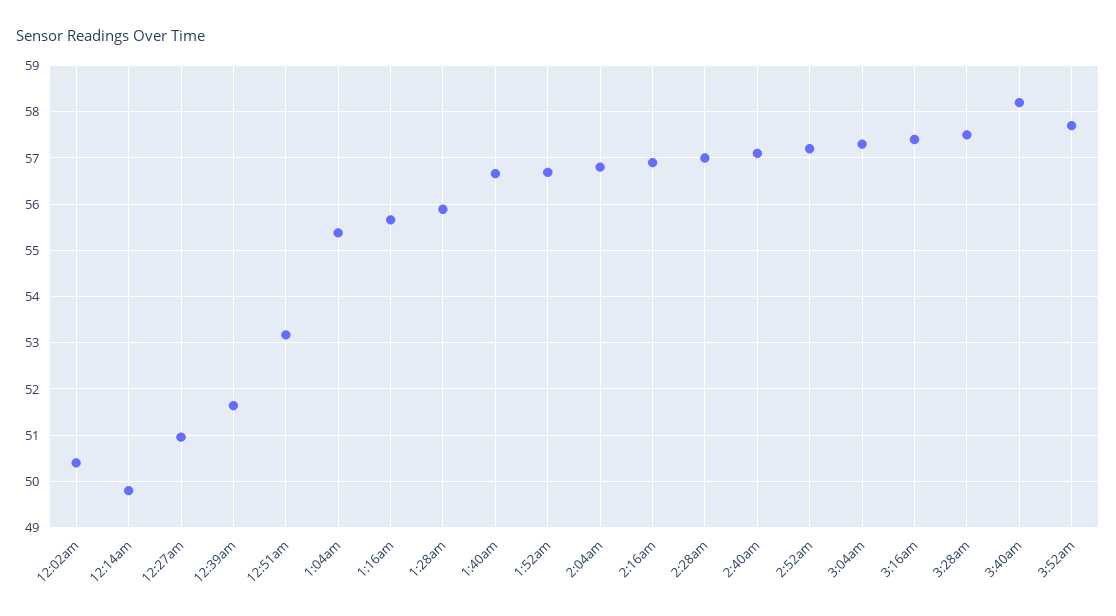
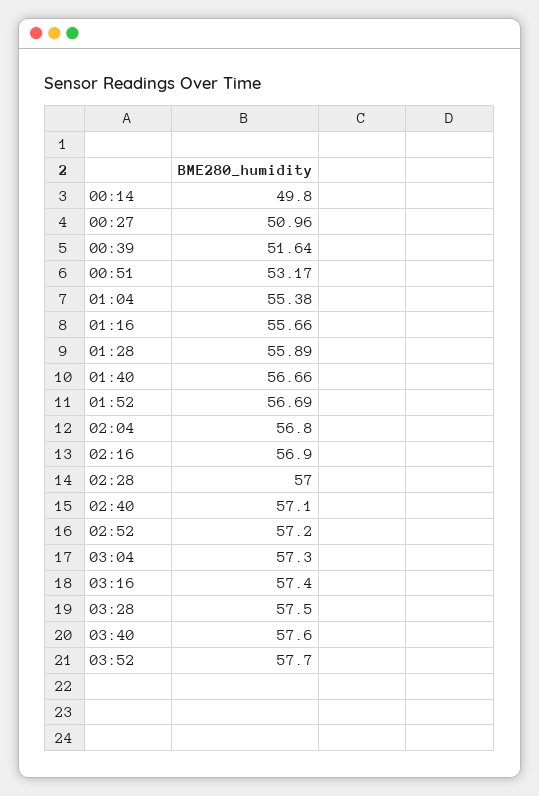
  {
-   "12:02am": 50.4,
    "12:14am": 49.8,
    "12:27am": 50.96,
    "12:39am": 51.64,
    "12:51am": 53.17,
    "1:04am": 55.38,
    "1:16am": 55.66,
    "1:28am": 55.89,
    "1:40am": 56.66,
    "1:52am": 56.69,
    "2:04am": 56.8,
    "2:16am": 56.9,
    "2:28am": 57,
    "2:40am": 57.1,
    "2:52am": 57.2,
    "3:04am": 57.3,
    "3:16am": 57.4,
    "3:28am": 57.5,
-   "3:40am": 58.2,
+   "3:40am": 57.6,
    "3:52am": 57.7
  }

